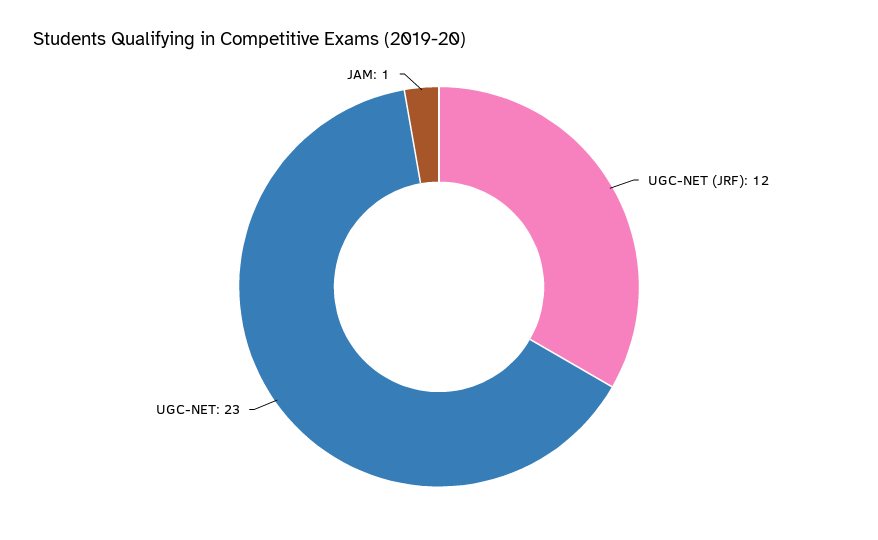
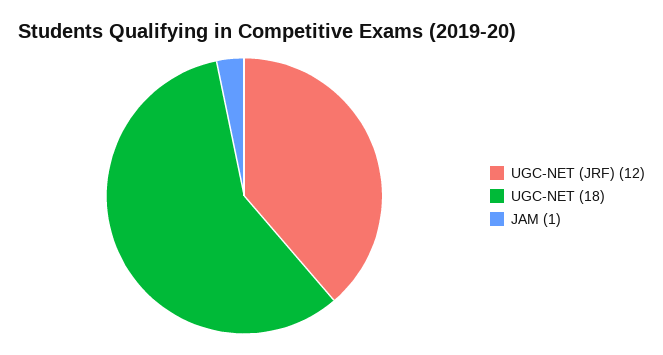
  {
    "UGC-NET (JRF)": 12,
-   "UGC-NET": 23,
+   "UGC-NET": 18,
    "JAM": 1
  }

